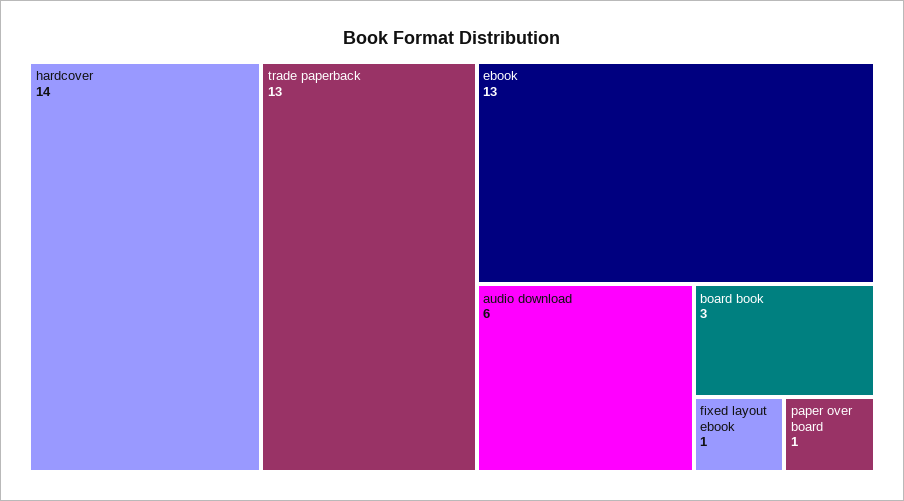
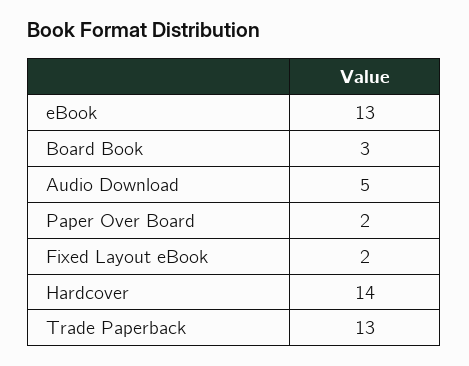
  {
    "hardcover": 14,
    "trade paperback": 13,
    "ebook": 13,
-   "audio download": 6,
+   "audio download": 5,
    "board book": 3,
-   "fixed layout ebook": 1,
+   "fixed layout ebook": 2,
-   "paper over board": 1
+   "paper over board": 2
  }

